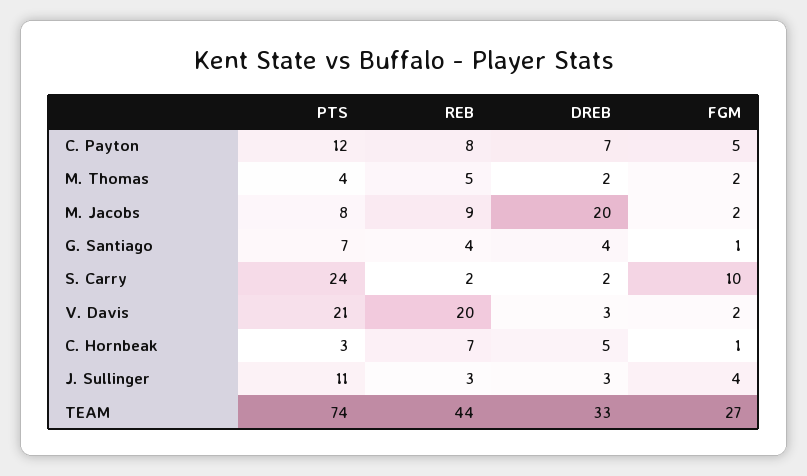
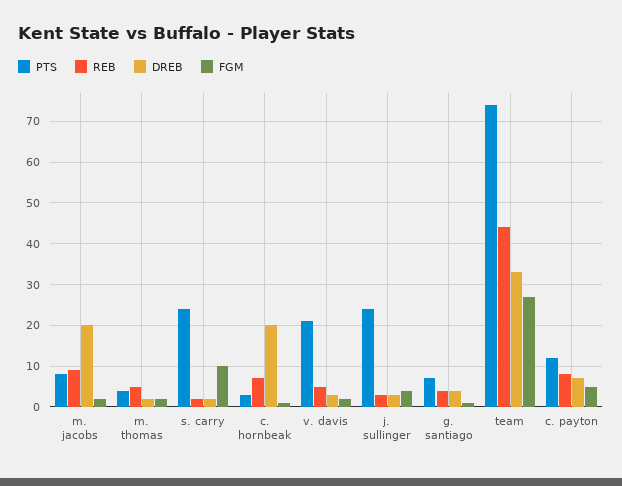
  {
    "PTS": {
      "C. Payton": 12,
      "M. Thomas": 4,
      "M. Jacobs": 8,
      "G. Santiago": 7,
      "S. Carry": 24,
      "V. Davis": 21,
      "C. Hornbeak": 3,
-     "J. Sullinger": 11,
+     "J. Sullinger": 25,
      "TEAM": 74
    },
    "REB": {
      "C. Payton": 8,
      "M. Thomas": 5,
      "M. Jacobs": 9,
      "G. Santiago": 4,
      "S. Carry": 2,
-     "V. Davis": 20,
+     "V. Davis": 5,
      "C. Hornbeak": 7,
      "J. Sullinger": 3,
      "TEAM": 44
    },
    "DREB": {
      "C. Payton": 7,
      "M. Thomas": 2,
      "M. Jacobs": 20,
      "G. Santiago": 4,
      "S. Carry": 2,
      "V. Davis": 3,
-     "C. Hornbeak": 5,
+     "C. Hornbeak": 20,
      "J. Sullinger": 3,
      "TEAM": 33
    },
    "FGM": {
      "C. Payton": 5,
      "M. Thomas": 2,
      "M. Jacobs": 2,
      "G. Santiago": 1,
      "S. Carry": 10,
      "V. Davis": 2,
      "C. Hornbeak": 1,
      "J. Sullinger": 4,
      "TEAM": 27
    }
  }

